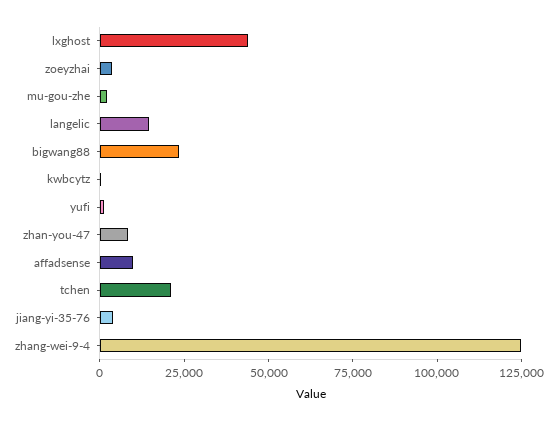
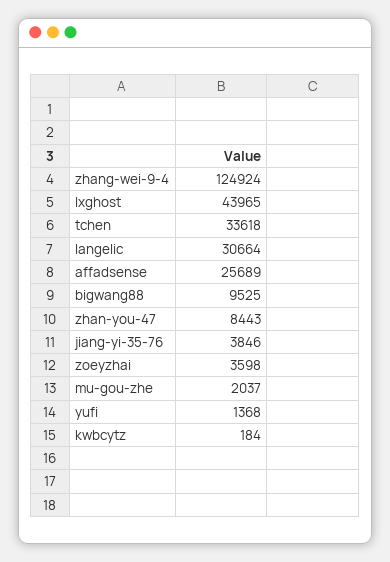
  {
    "lxghost": 43965,
    "zoeyzhai": 3598,
    "mu-gou-zhe": 2037,
-   "langelic": 15000,
+   "langelic": 30664,
-   "bigwang88": 25000,
+   "bigwang88": 9525,
    "kwbcytz": 184,
    "yufi": 1368,
    "zhan-you-47": 8443,
-   "affadsense": 10000,
+   "affadsense": 25689,
-   "tchen": 20000,
+   "tchen": 33618,
    "jiang-yi-35-76": 3846,
    "zhang-wei-9-4": 124924
  }

